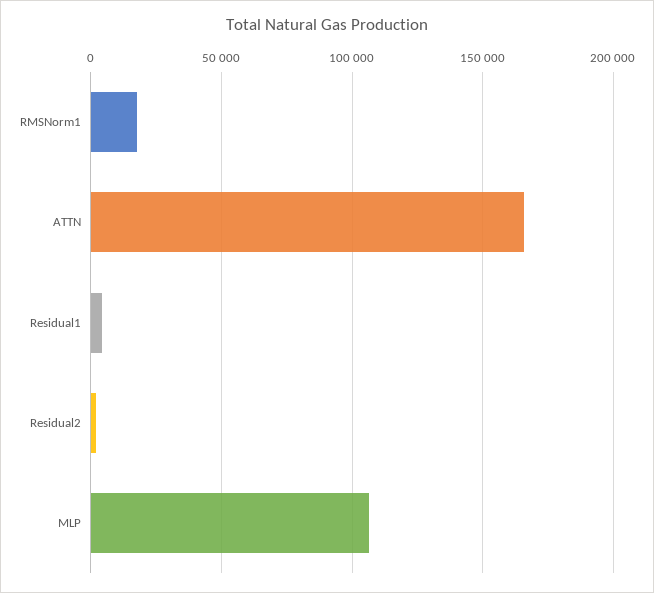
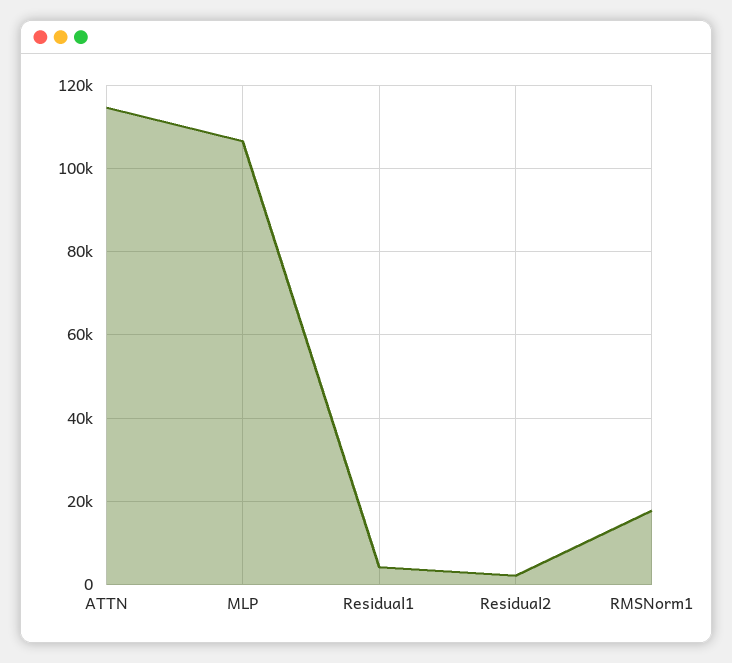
  {
    "RMSNorm1": 18000,
-   "ATTN": 165000,
+   "ATTN": 114000,
    "Residual1": 4000,
    "Residual2": 2000,
    "MLP": 106000
  }

